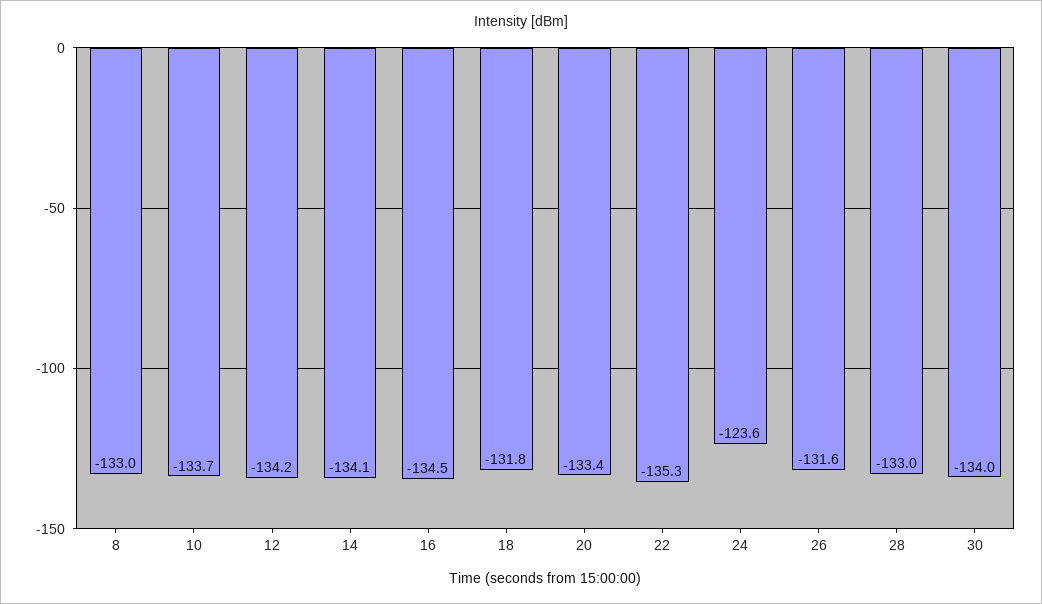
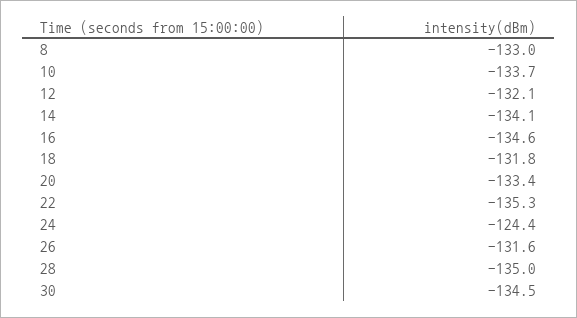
  {
    "8": -133,
    "10": -133.7,
-   "12": -134.2,
+   "12": -132.1,
    "14": -134.1,
-   "16": -134.5,
+   "16": -134.6,
    "18": -131.8,
    "20": -133.4,
    "22": -135.3,
-   "24": -123.6,
+   "24": -124.4,
    "26": -131.6,
-   "28": -133,
+   "28": -135,
-   "30": -134
+   "30": -134.5
  }

